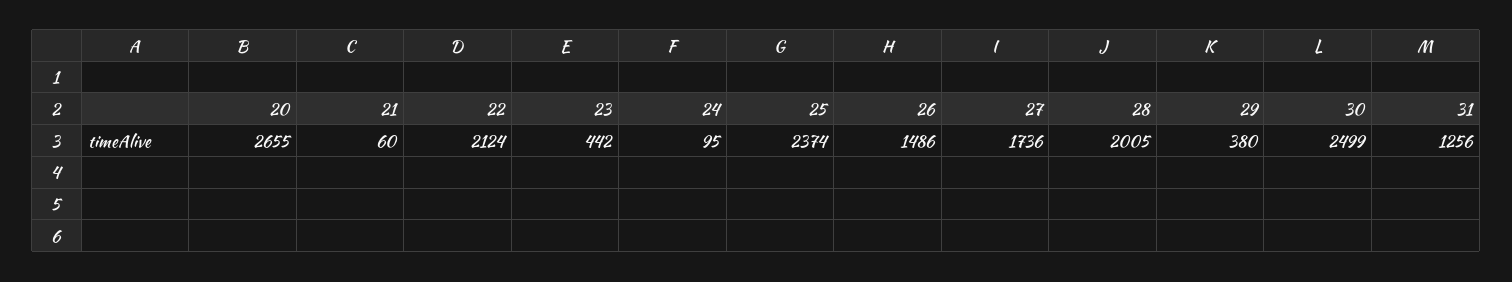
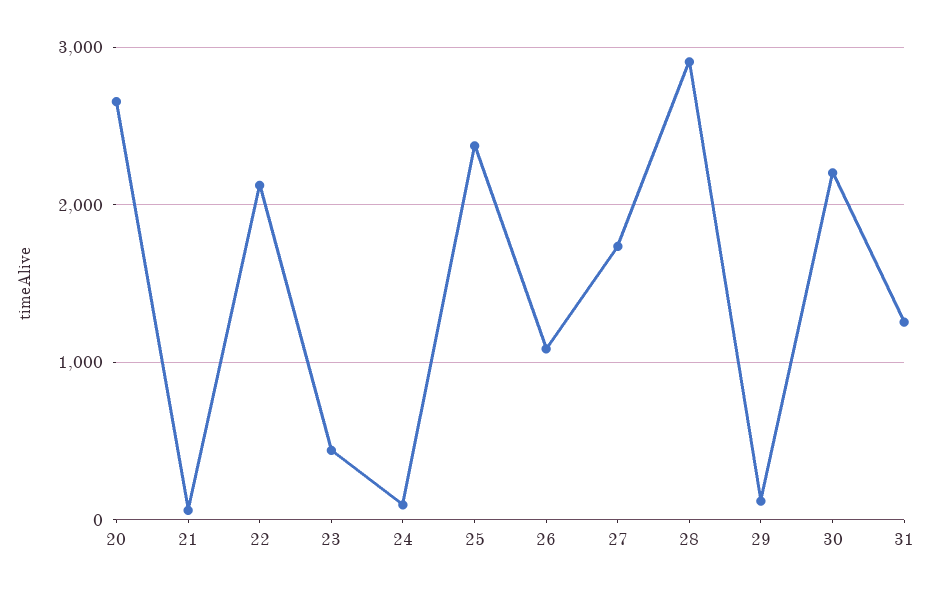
  {
    "20": 2655,
    "21": 60,
    "22": 2124,
    "23": 442,
    "24": 95,
    "25": 2374,
-   "26": 1486,
+   "26": 1100,
    "27": 1736,
-   "28": 2005,
+   "28": 2900,
-   "29": 380,
+   "29": 100,
-   "30": 2499,
+   "30": 2200,
    "31": 1256
  }

